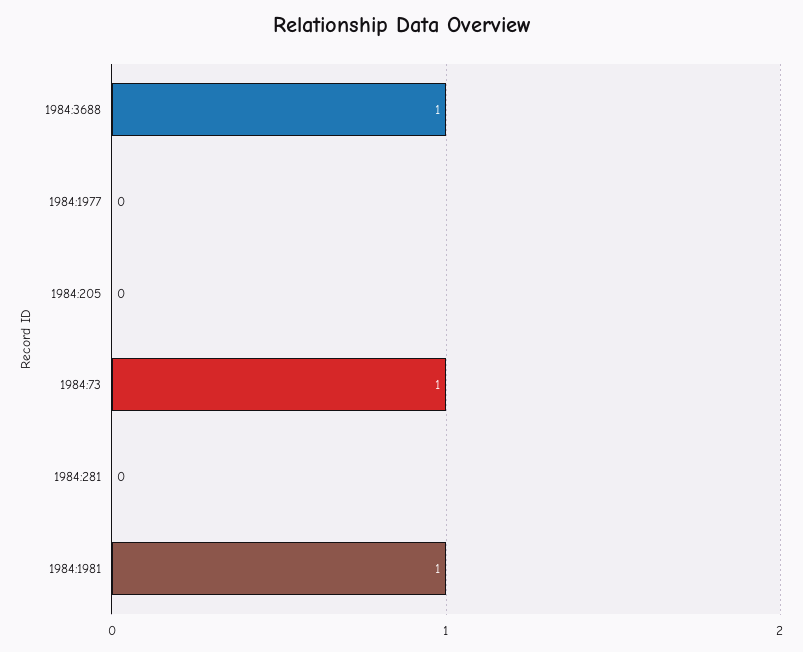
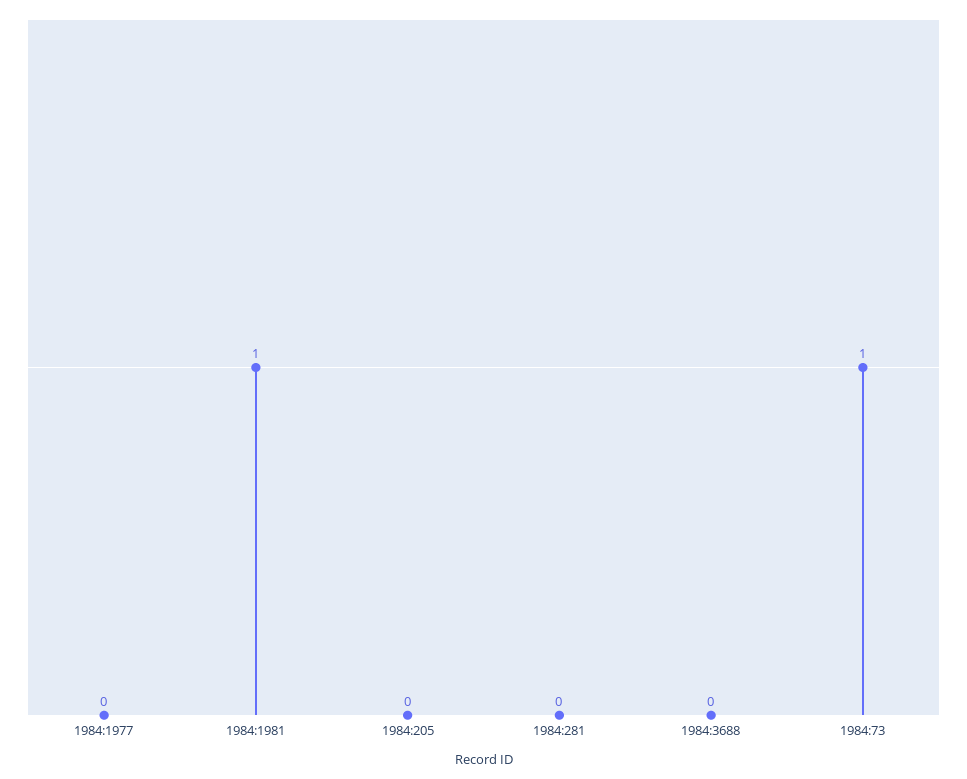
  {
-   "1984:3688": 1,
+   "1984:3688": 0,
    "1984:1977": 0,
    "1984:205": 0,
    "1984:73": 1,
    "1984:281": 0,
    "1984:1981": 1
  }

